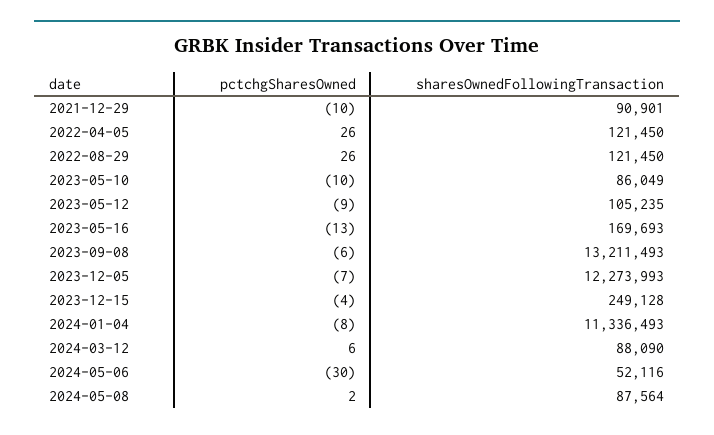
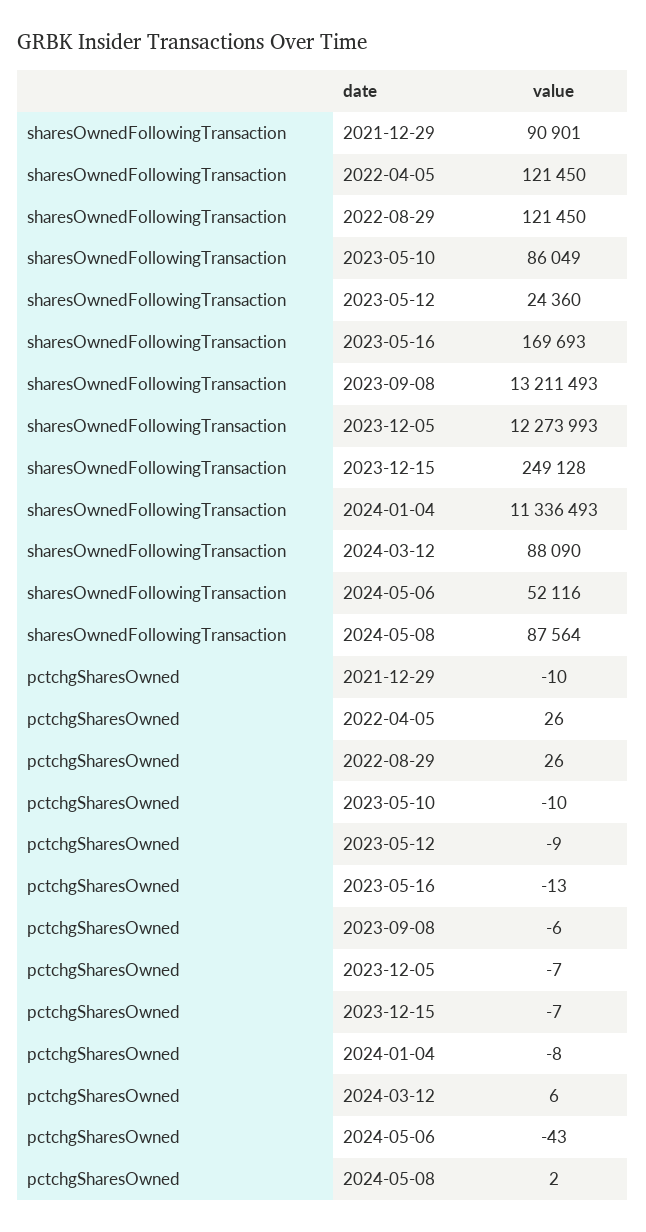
  {
    "pctchgSharesOwned": {
      "2021-12-29": -10,
      "2022-04-05": 26,
      "2022-08-29": 26,
      "2023-05-10": -10,
      "2023-05-12": -9,
      "2023-05-16": -13,
      "2023-09-08": -6,
      "2023-12-05": -7,
-     "2023-12-15": -4,
+     "2023-12-15": -7,
      "2024-01-04": -8,
      "2024-03-12": 6,
-     "2024-05-06": -30,
+     "2024-05-06": -43,
      "2024-05-08": 2
    },
    "sharesOwnedFollowingTransaction": {
      "2021-12-29": 90901,
      "2022-04-05": 121450,
      "2022-08-29": 121450,
      "2023-05-10": 86049,
-     "2023-05-12": 105235,
+     "2023-05-12": 24360,
      "2023-05-16": 169693,
      "2023-09-08": 13211493,
      "2023-12-05": 12273993,
      "2023-12-15": 249128,
      "2024-01-04": 11336493,
      "2024-03-12": 88090,
      "2024-05-06": 52116,
      "2024-05-08": 87564
    }
  }

